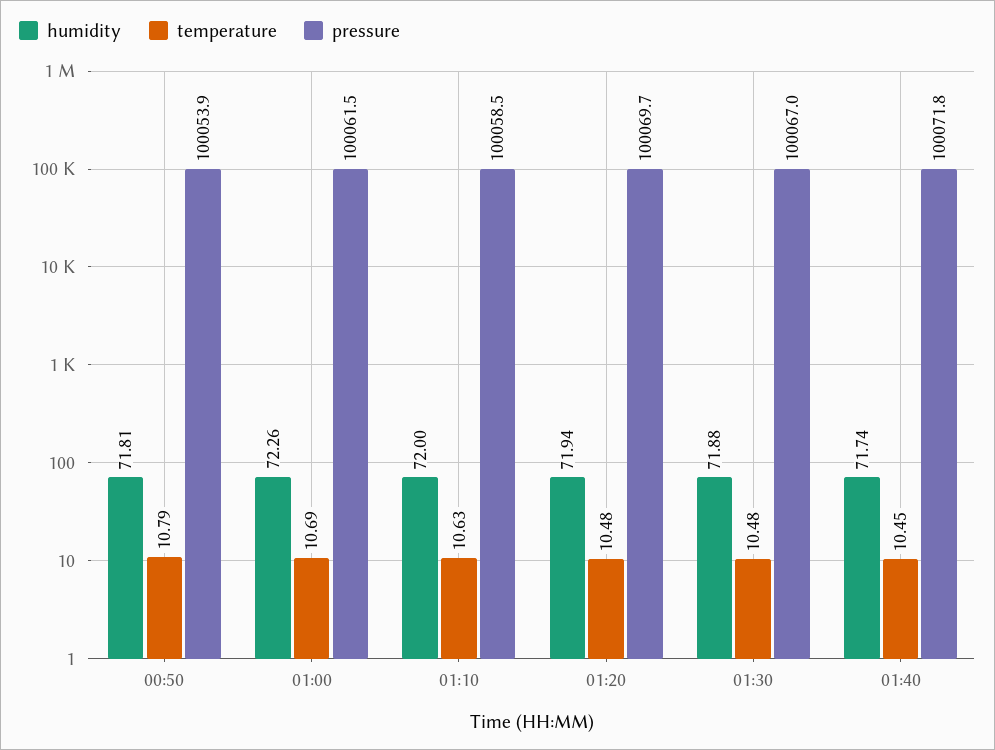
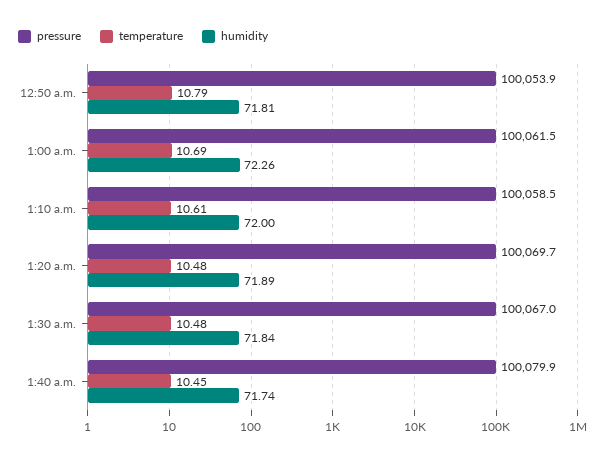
  {
    "humidity": {
      "00:50": 71.81,
      "01:00": 72.26,
      "01:10": 72,
-     "01:20": 71.94,
+     "01:20": 71.89,
-     "01:30": 71.88,
+     "01:30": 71.84,
      "01:40": 71.74
    },
    "temperature": {
      "00:50": 10.79,
      "01:00": 10.69,
-     "01:10": 10.63,
+     "01:10": 10.61,
      "01:20": 10.48,
      "01:30": 10.48,
      "01:40": 10.45
    },
    "pressure": {
      "00:50": 100053.9,
      "01:00": 100061.5,
      "01:10": 100058.5,
      "01:20": 100069.7,
      "01:30": 100067,
-     "01:40": 100071.8
+     "01:40": 100079.9
    }
  }

